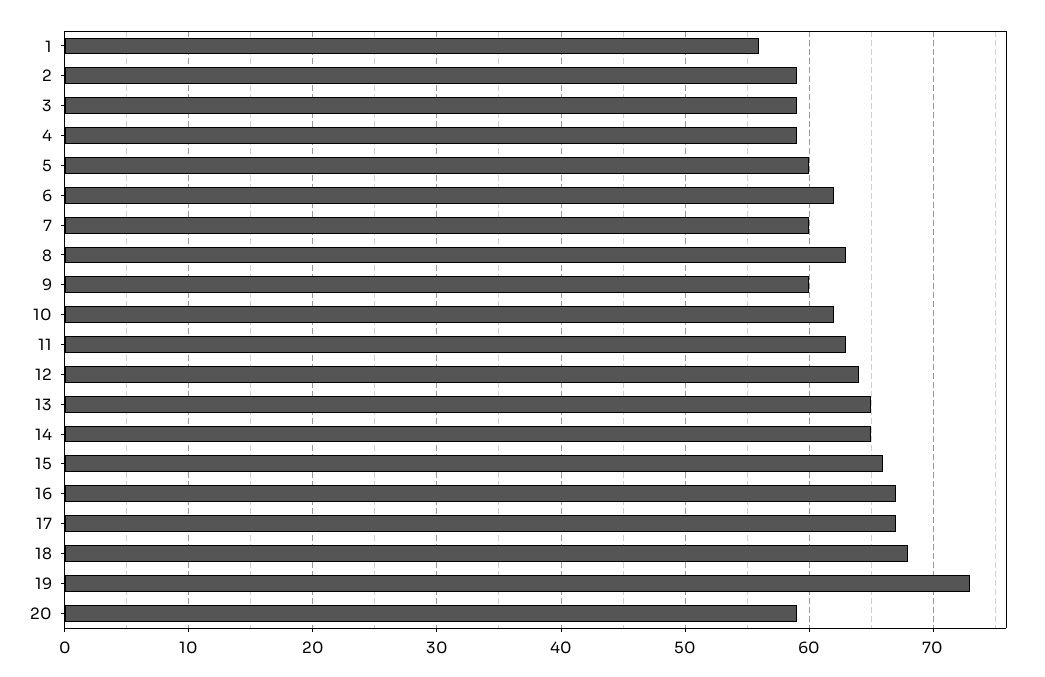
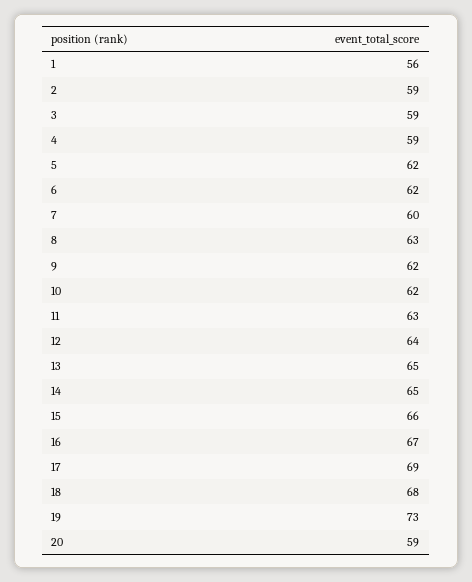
  {
    "1": 56,
    "2": 59,
    "3": 59,
    "4": 59,
-   "5": 60,
+   "5": 62,
    "6": 62,
    "7": 60,
    "8": 63,
-   "9": 60,
+   "9": 62,
    "10": 62,
    "11": 63,
    "12": 64,
    "13": 65,
    "14": 65,
    "15": 66,
    "16": 67,
-   "17": 67,
+   "17": 69,
    "18": 68,
    "19": 73,
    "20": 59
  }

